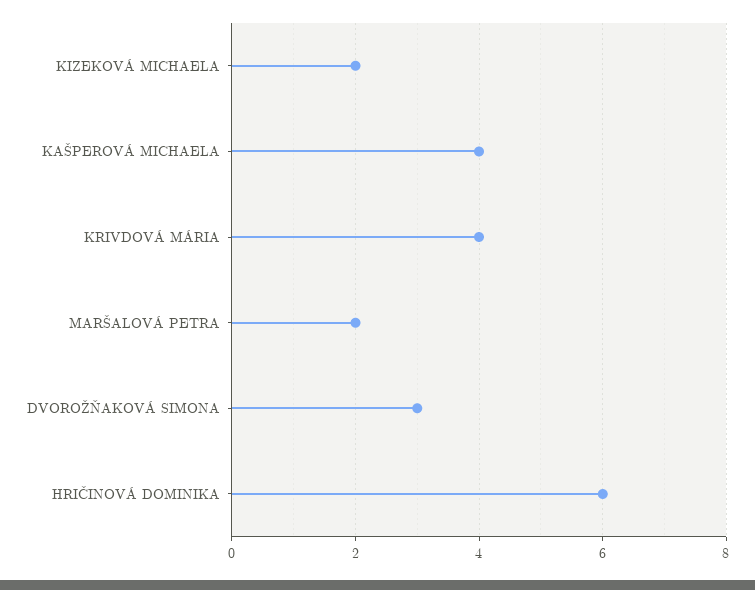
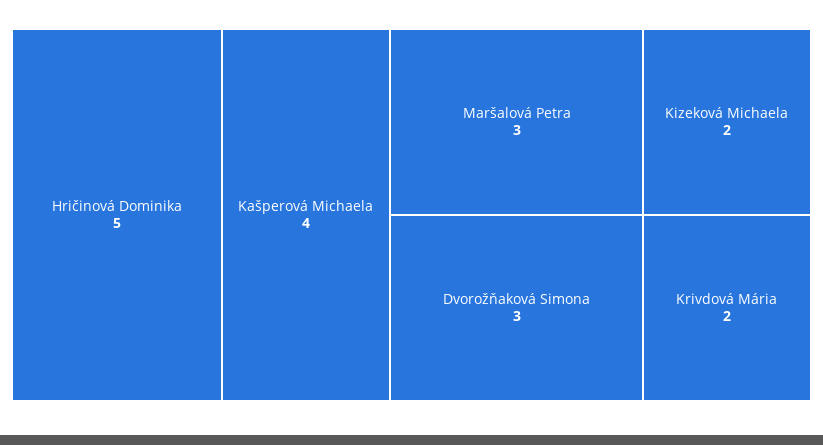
  {
    "KIZEKOVÁ MICHAELA": 2,
    "KAŠPEROVÁ MICHAELA": 4,
-   "KRIVDOVÁ MÁRIA": 4,
+   "KRIVDOVÁ MÁRIA": 2,
-   "MARŠALOVÁ PETRA": 2,
+   "MARŠALOVÁ PETRA": 3,
    "DVOROŽŇAKOVÁ SIMONA": 3,
-   "HRIČINOVÁ DOMINIKA": 6
+   "HRIČINOVÁ DOMINIKA": 5
  }

